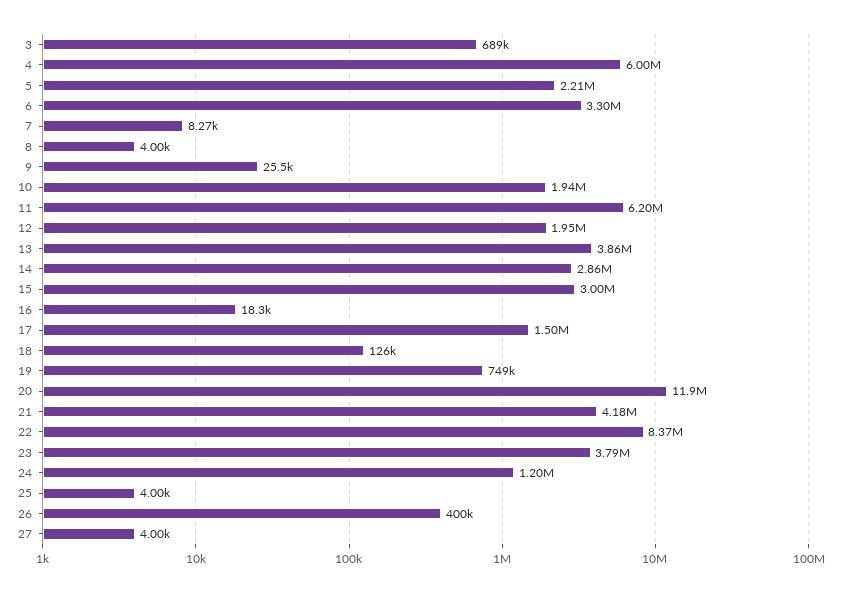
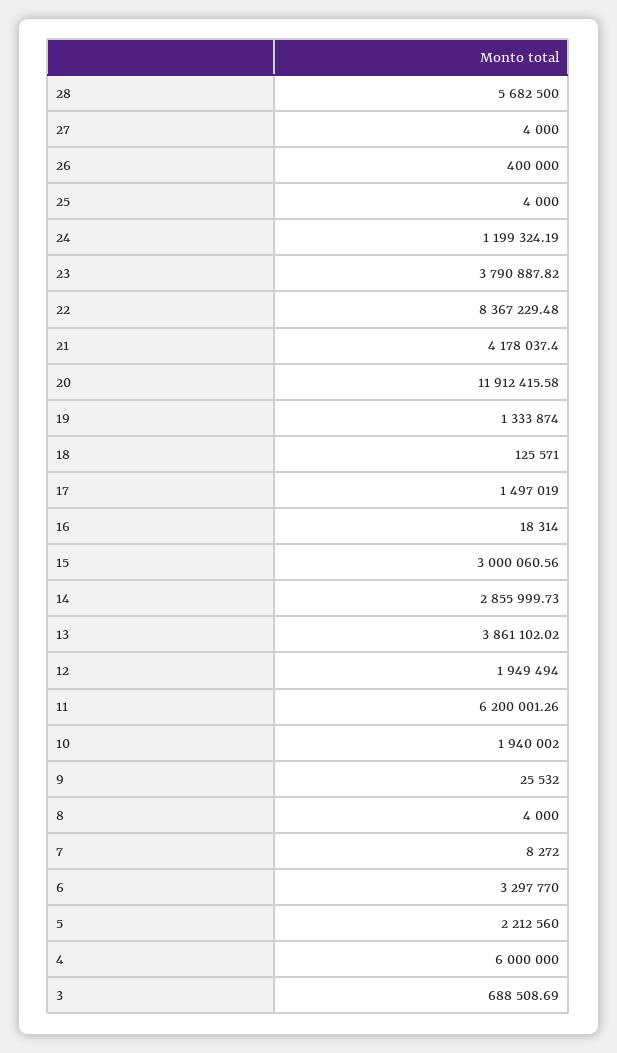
  {
    "3": 688508.69,
    "4": 6000000,
    "5": 2212560,
    "6": 3297770,
    "7": 8272,
    "8": 4000,
    "9": 25532,
    "10": 1940002,
    "11": 6200001.26,
    "12": 1949494,
    "13": 3861102.02,
    "14": 2855999.73,
    "15": 3000060.56,
    "16": 18314,
    "17": 1497019,
    "18": 125571,
-   "19": 749000,
+   "19": 1333874,
    "20": 11912415.58,
    "21": 4178037.4,
    "22": 8367229.48,
    "23": 3790887.82,
    "24": 1199324.19,
    "25": 4000,
    "26": 400000,
-   "27": 4000
+   "27": 4000,
+   "28": 5682500
  }

